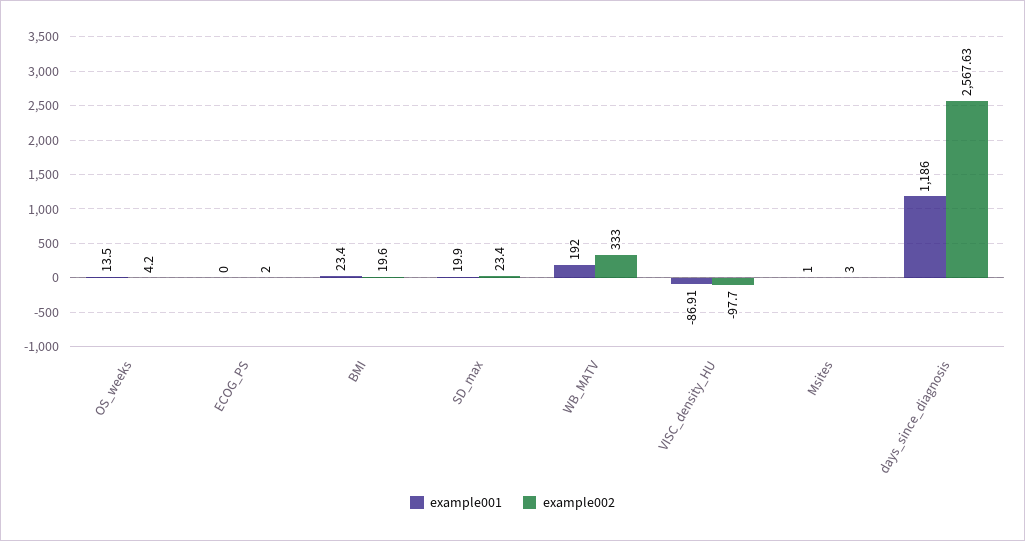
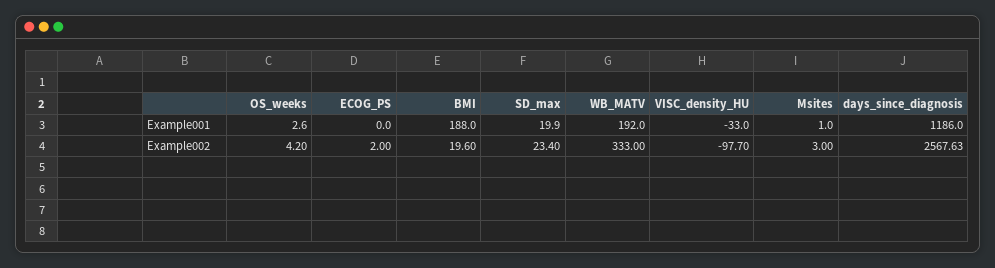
  {
    "example001": {
-     "OS_weeks": 13.5,
+     "OS_weeks": 2.6,
      "ECOG_PS": 0,
-     "BMI": 23.4,
+     "BMI": 188,
      "SD_max": 19.9,
      "WB_MATV": 192,
-     "VISC_density_HU": -86.91,
+     "VISC_density_HU": -33,
      "Msites": 1,
      "days_since_diagnosis": 1186
    },
    "example002": {
      "OS_weeks": 4.2,
      "ECOG_PS": 2,
      "BMI": 19.6,
      "SD_max": 23.4,
      "WB_MATV": 333,
      "VISC_density_HU": -97.7,
      "Msites": 3,
      "days_since_diagnosis": 2567.63
    }
  }

